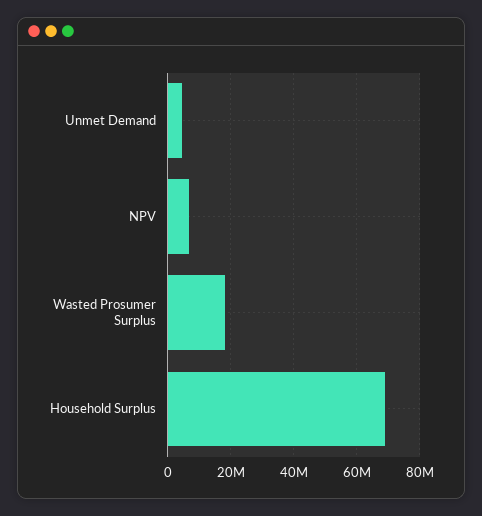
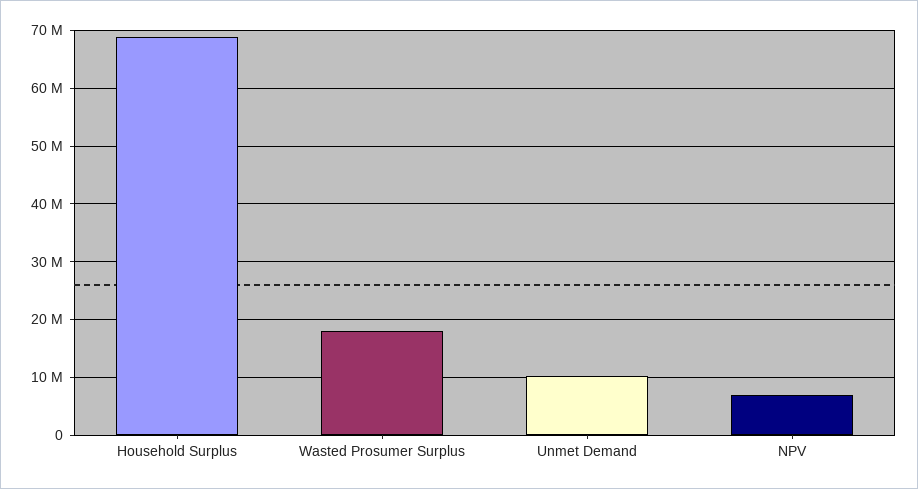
  {
-   "Unmet Demand": 4000000,
+   "Unmet Demand": 10000000,
    "NPV": 6000000,
    "Wasted Prosumer Surplus": 18000000,
    "Household Surplus": 68000000
  }

